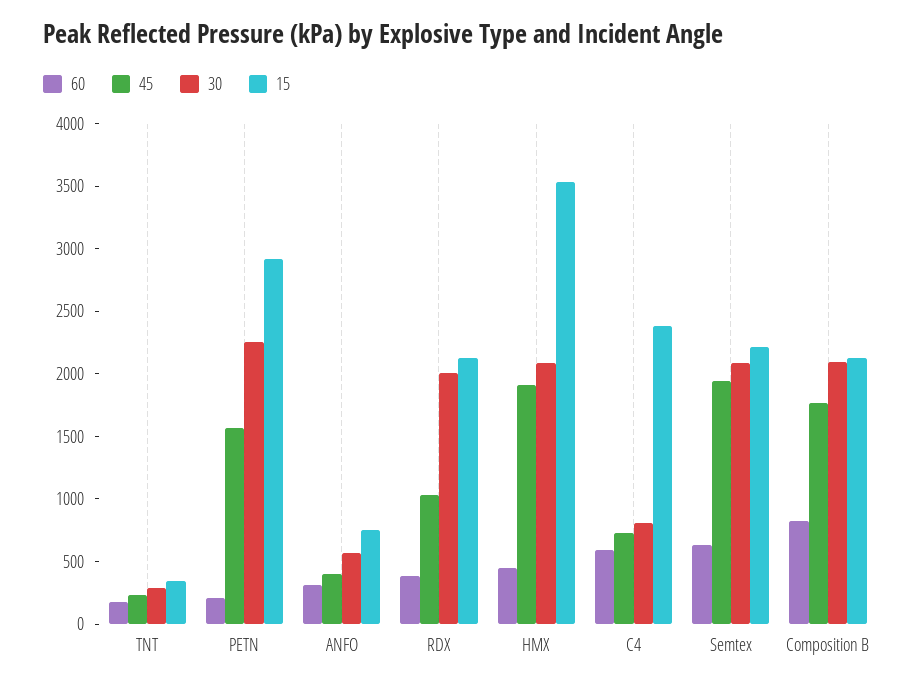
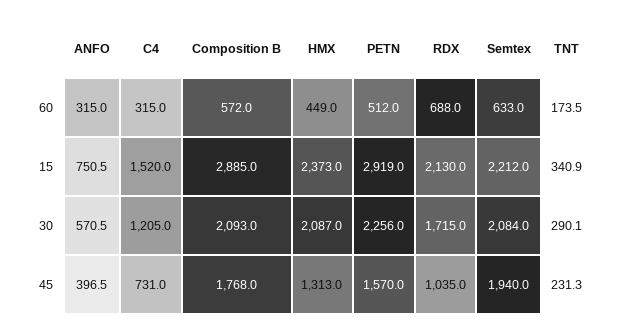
  {
    "60": {
      "TNT": 173.5,
-     "PETN": 200,
+     "PETN": 512,
      "ANFO": 315,
-     "RDX": 400,
+     "RDX": 688,
      "HMX": 449,
-     "C4": 600,
+     "C4": 315,
      "Semtex": 633,
-     "Composition B": 800
+     "Composition B": 572
    },
    "45": {
      "TNT": 231.3,
      "PETN": 1570,
      "ANFO": 396.5,
      "RDX": 1035,
-     "HMX": 1900,
+     "HMX": 1313,
      "C4": 731,
      "Semtex": 1940,
      "Composition B": 1768
    },
    "30": {
      "TNT": 290.1,
      "PETN": 2256,
      "ANFO": 570.5,
-     "RDX": 2000,
+     "RDX": 1715,
      "HMX": 2087,
-     "C4": 800,
+     "C4": 1205,
      "Semtex": 2084,
      "Composition B": 2093
    },
    "15": {
      "TNT": 340.9,
      "PETN": 2919,
      "ANFO": 750.5,
      "RDX": 2130,
-     "HMX": 3500,
+     "HMX": 2373,
-     "C4": 2400,
+     "C4": 1520,
      "Semtex": 2212,
-     "Composition B": 2100
+     "Composition B": 2885
    }
  }

